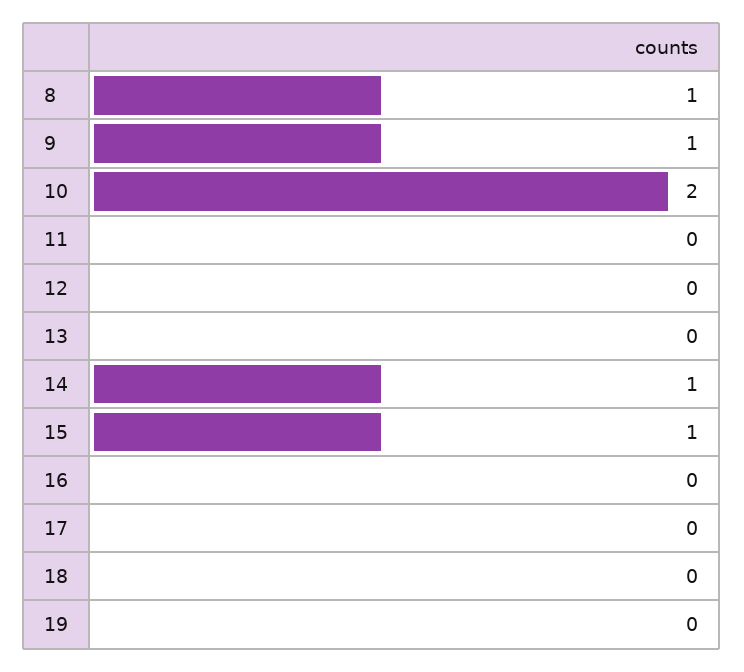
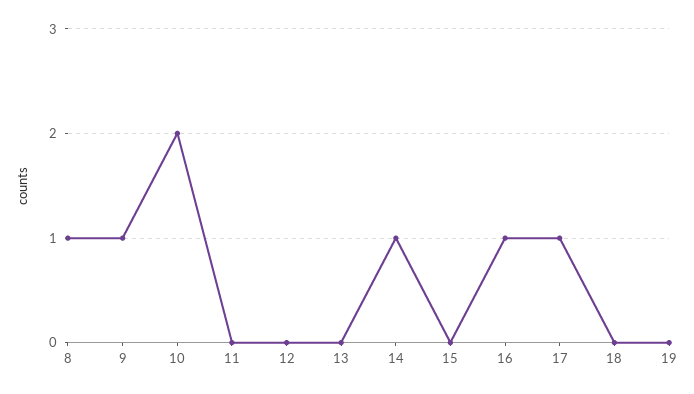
  {
    "8": 1,
    "9": 1,
    "10": 2,
    "11": 0,
    "12": 0,
    "13": 0,
    "14": 1,
-   "15": 1,
+   "15": 0,
-   "16": 0,
+   "16": 1,
-   "17": 0,
+   "17": 1,
    "18": 0,
    "19": 0
  }

